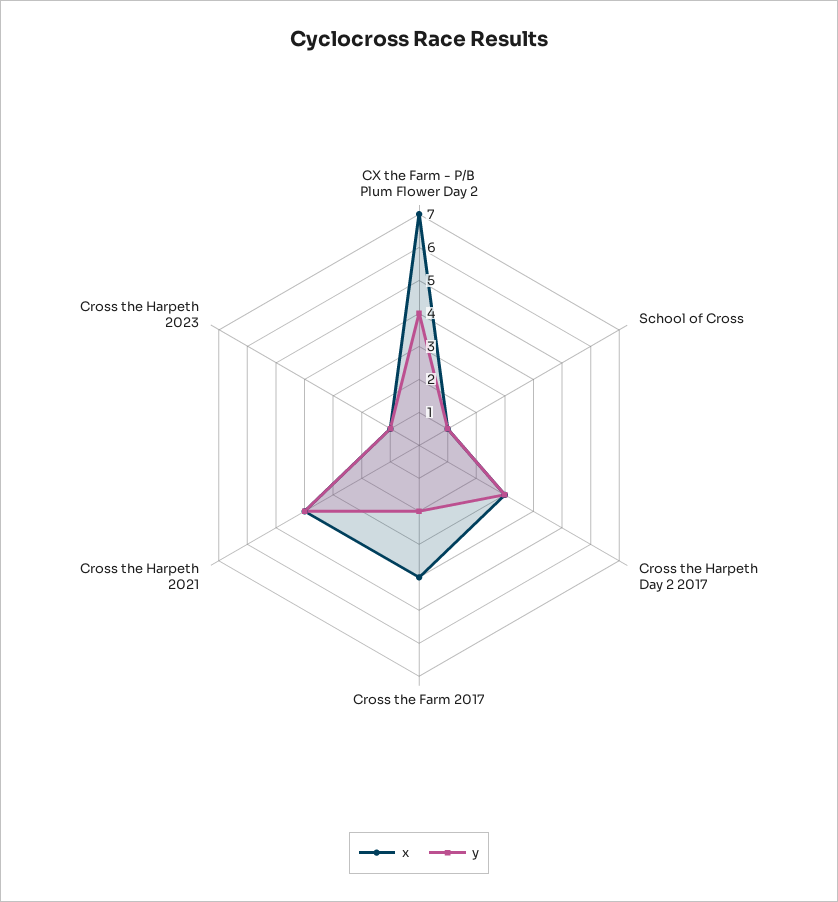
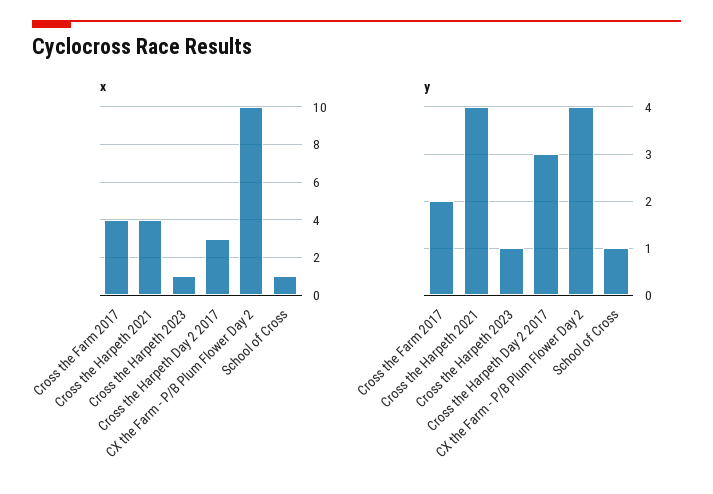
  {
    "x": {
-     "CX the Farm - P/B Plum Flower Day 2": 7,
+     "CX the Farm - P/B Plum Flower Day 2": 10,
      "School of Cross": 1,
      "Cross the Harpeth Day 2 2017": 3,
      "Cross the Farm 2017": 4,
      "Cross the Harpeth 2021": 4,
      "Cross the Harpeth 2023": 1
    },
    "y": {
      "CX the Farm - P/B Plum Flower Day 2": 4,
      "School of Cross": 1,
      "Cross the Harpeth Day 2 2017": 3,
      "Cross the Farm 2017": 2,
      "Cross the Harpeth 2021": 4,
      "Cross the Harpeth 2023": 1
    }
  }

